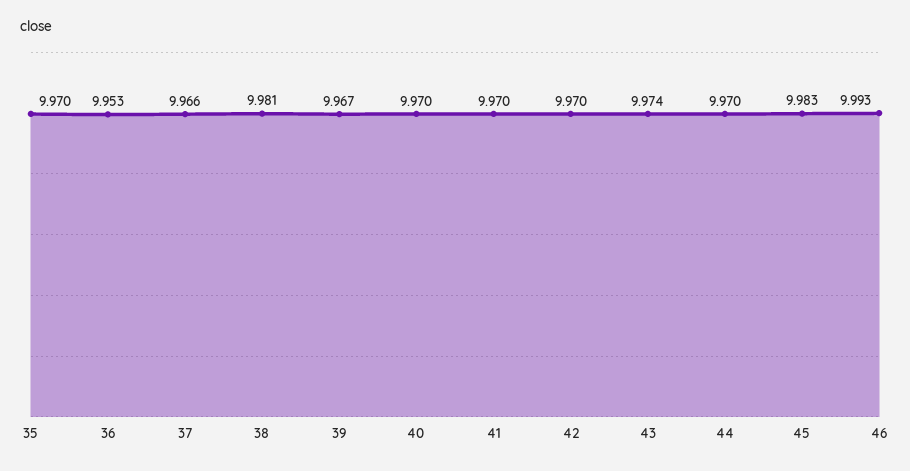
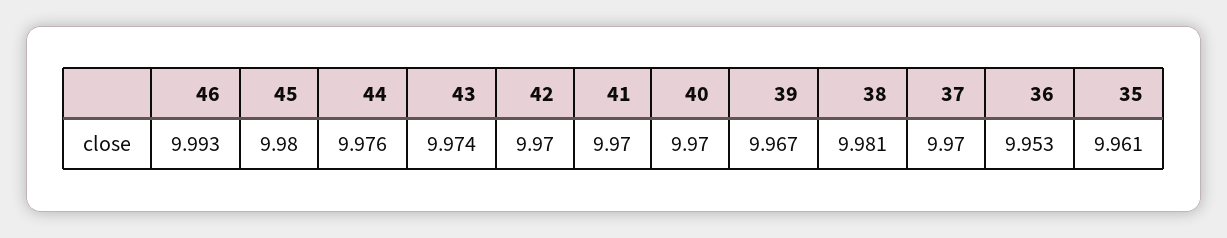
  {
-   "35": 9.97,
+   "35": 9.961,
    "36": 9.953,
-   "37": 9.966,
+   "37": 9.97,
    "38": 9.981,
    "39": 9.967,
    "40": 9.97,
    "41": 9.97,
    "42": 9.97,
    "43": 9.974,
-   "44": 9.97,
+   "44": 9.976,
-   "45": 9.983,
+   "45": 9.98,
    "46": 9.993
  }

